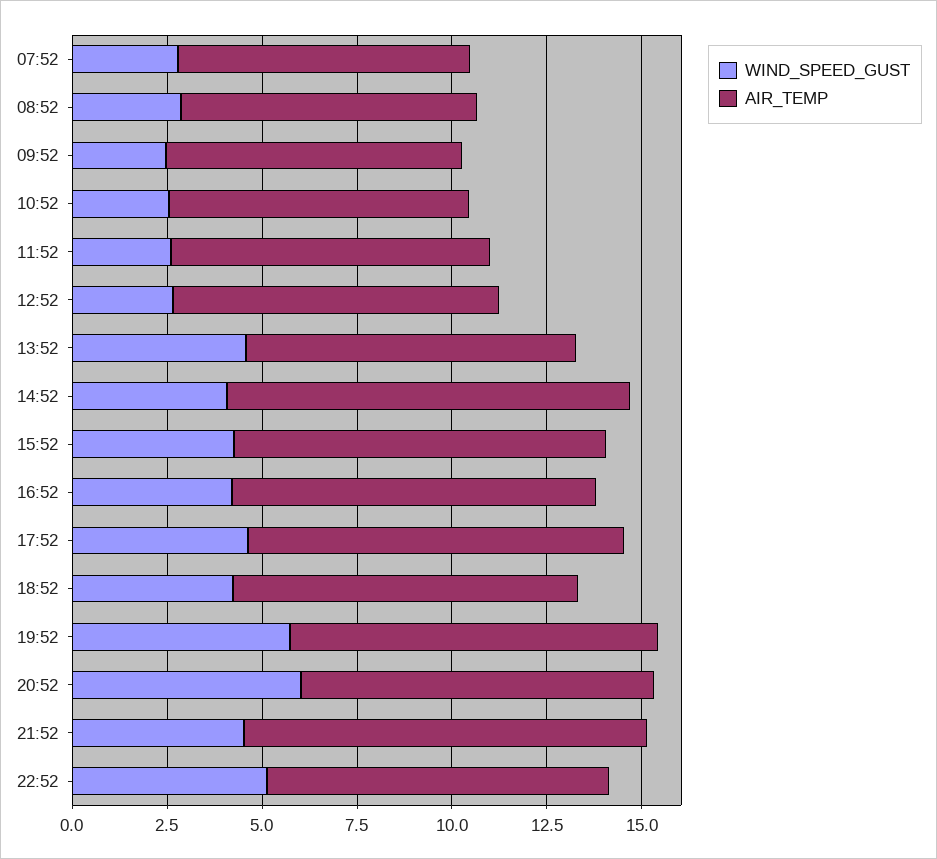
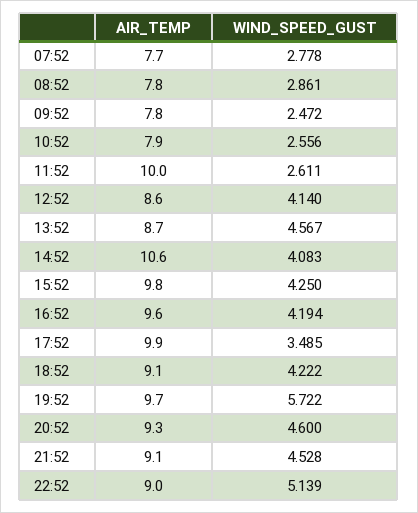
  {
    "WIND_SPEED_GUST": {
      "07:52": 2.778,
      "08:52": 2.861,
      "09:52": 2.472,
      "10:52": 2.556,
      "11:52": 2.611,
-     "12:52": 2.5,
+     "12:52": 4.14,
      "13:52": 4.567,
      "14:52": 4.083,
      "15:52": 4.25,
      "16:52": 4.194,
-     "17:52": 4.5,
+     "17:52": 3.485,
      "18:52": 4.222,
      "19:52": 5.722,
-     "20:52": 6,
+     "20:52": 4.6,
      "21:52": 4.528,
      "22:52": 5.139
    },
    "AIR_TEMP": {
      "07:52": 7.7,
      "08:52": 7.8,
      "09:52": 7.8,
      "10:52": 7.9,
-     "11:52": 8.5,
+     "11:52": 10,
      "12:52": 8.6,
      "13:52": 8.7,
      "14:52": 10.6,
      "15:52": 9.8,
      "16:52": 9.6,
      "17:52": 9.9,
      "18:52": 9.1,
      "19:52": 9.7,
      "20:52": 9.3,
-     "21:52": 10.5,
+     "21:52": 9.1,
      "22:52": 9
    }
  }

